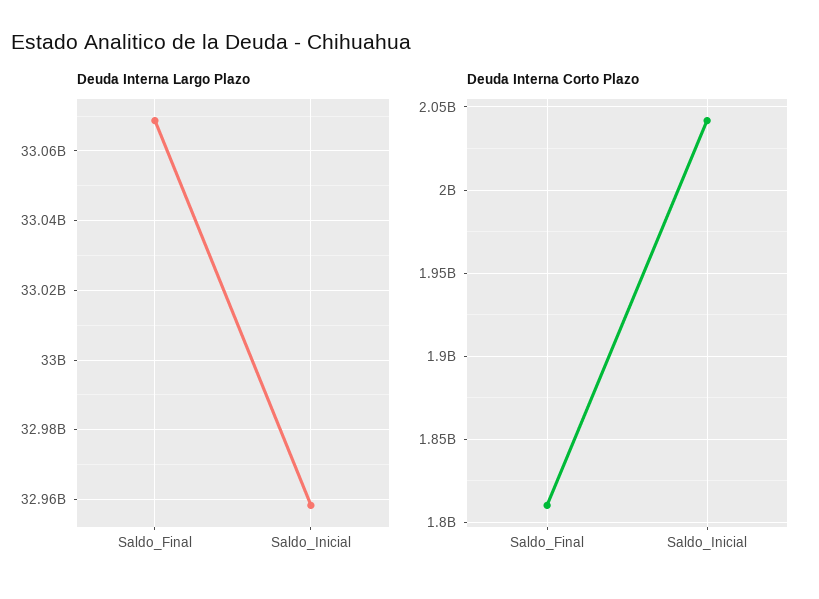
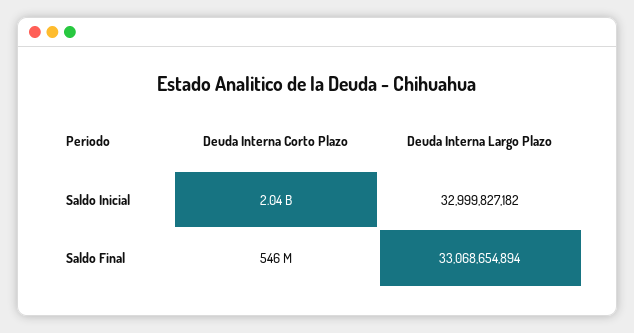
  {
    "Deuda Interna Largo Plazo": {
      "Saldo_Final": 33068654894,
-     "Saldo_Inicial": 32958000000
+     "Saldo_Inicial": 32999827182
    },
    "Deuda Interna Corto Plazo": {
-     "Saldo_Final": 1810000000,
+     "Saldo_Final": 546000000,
      "Saldo_Inicial": 2040000000
    }
  }

